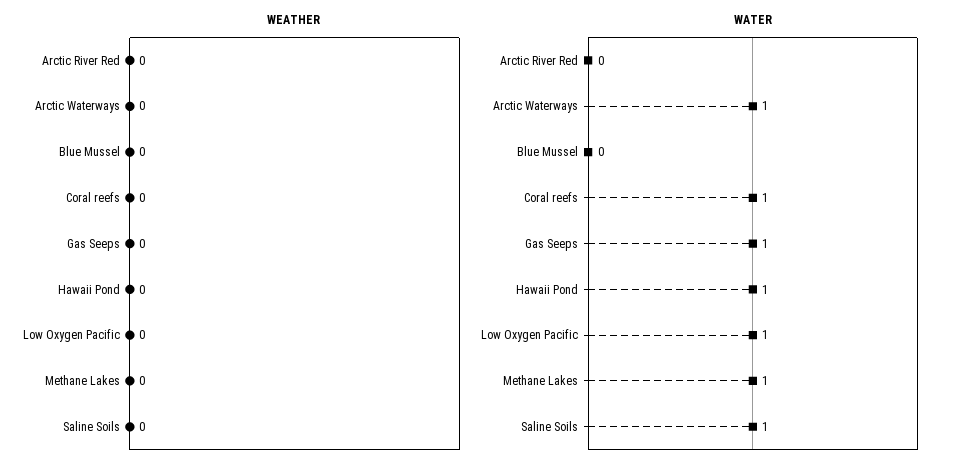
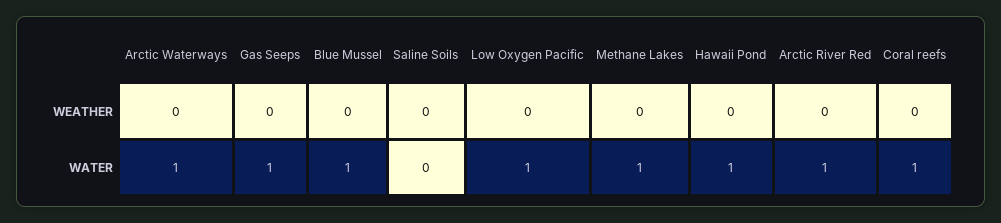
  {
    "WEATHER": {
      "Arctic River Red": 0,
      "Arctic Waterways": 0,
      "Blue Mussel": 0,
      "Coral reefs": 0,
      "Gas Seeps": 0,
      "Hawaii Pond": 0,
      "Low Oxygen Pacific": 0,
      "Methane Lakes": 0,
      "Saline Soils": 0
    },
    "WATER": {
-     "Arctic River Red": 0,
+     "Arctic River Red": 1,
      "Arctic Waterways": 1,
-     "Blue Mussel": 0,
+     "Blue Mussel": 1,
      "Coral reefs": 1,
      "Gas Seeps": 1,
      "Hawaii Pond": 1,
      "Low Oxygen Pacific": 1,
      "Methane Lakes": 1,
-     "Saline Soils": 1
+     "Saline Soils": 0
    }
  }

